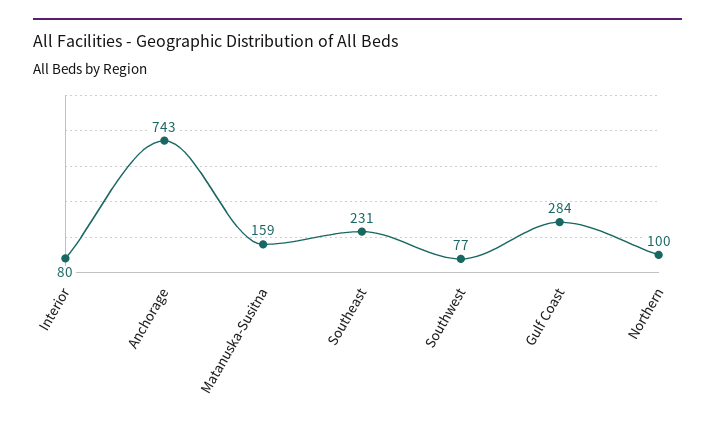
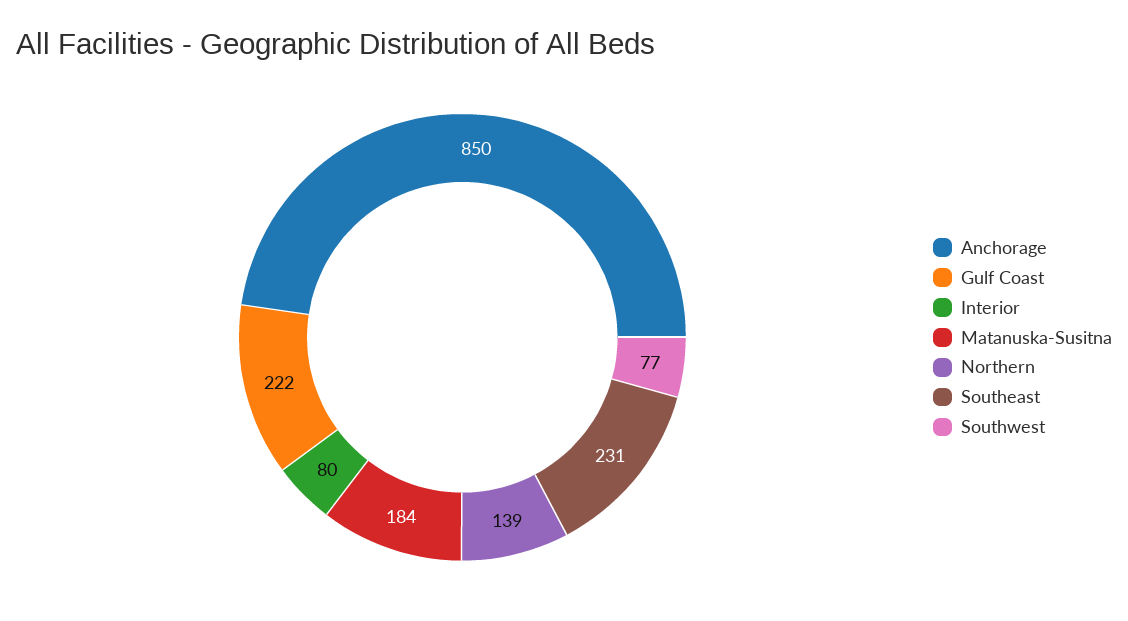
  {
    "Interior": 80,
-   "Anchorage": 743,
+   "Anchorage": 850,
-   "Matanuska-Susitna": 159,
+   "Matanuska-Susitna": 184,
    "Southeast": 231,
    "Southwest": 77,
-   "Gulf Coast": 284,
+   "Gulf Coast": 222,
-   "Northern": 100
+   "Northern": 139
  }

